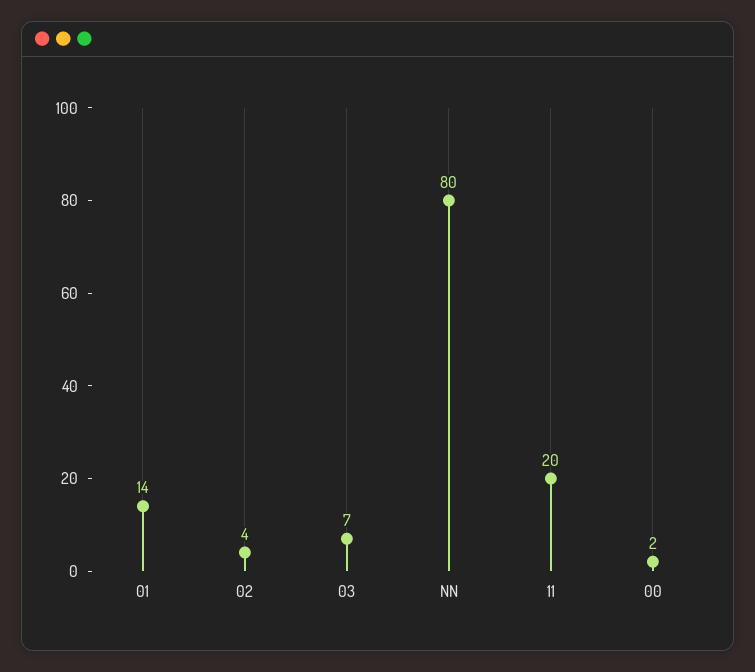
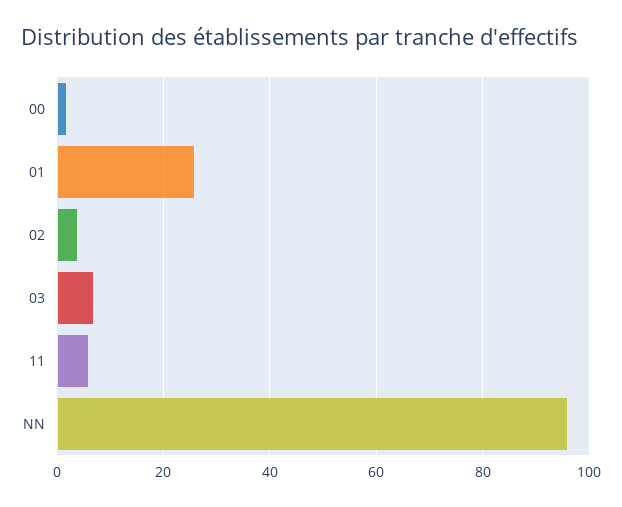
  {
-   "01": 14,
+   "01": 25,
    "02": 4,
    "03": 7,
-   "NN": 80,
+   "NN": 95,
-   "11": 20,
+   "11": 5,
    "00": 2
  }

